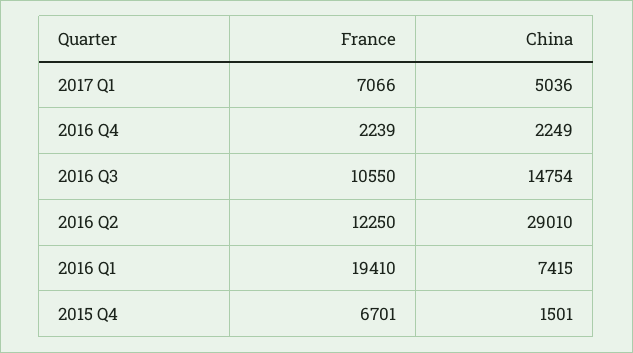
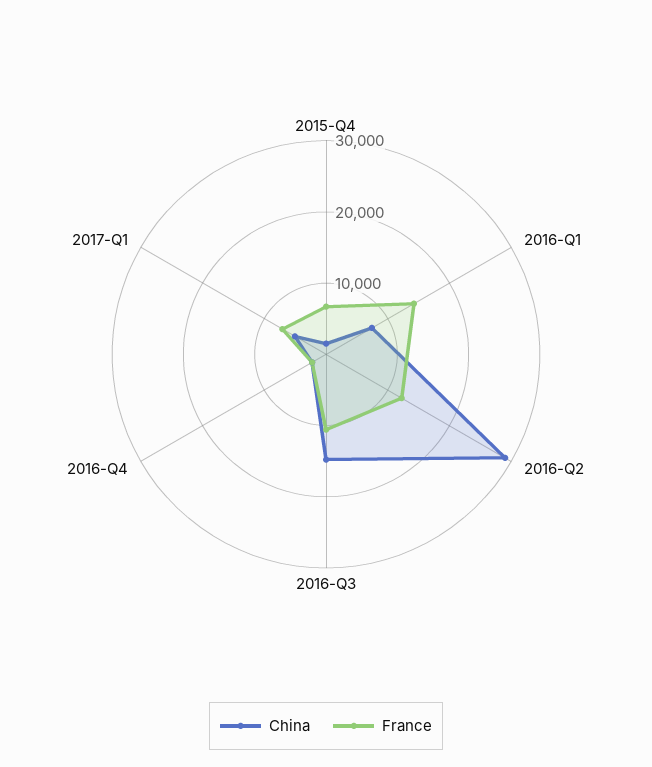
  {
    "France": {
      "2017 Q1": 7066,
      "2016 Q4": 2239,
      "2016 Q3": 10550,
      "2016 Q2": 12250,
-     "2016 Q1": 19410,
+     "2016 Q1": 14000,
      "2015 Q4": 6701
    },
    "China": {
      "2017 Q1": 5036,
      "2016 Q4": 2249,
      "2016 Q3": 14754,
      "2016 Q2": 29010,
      "2016 Q1": 7415,
      "2015 Q4": 1501
    }
  }

